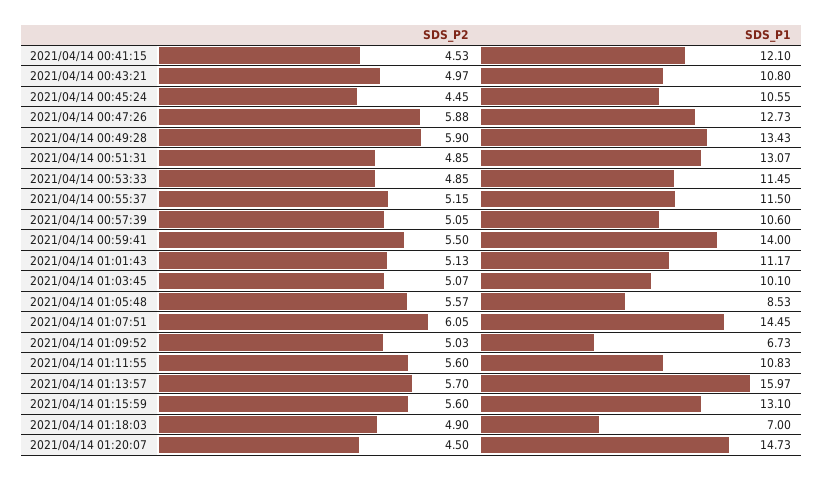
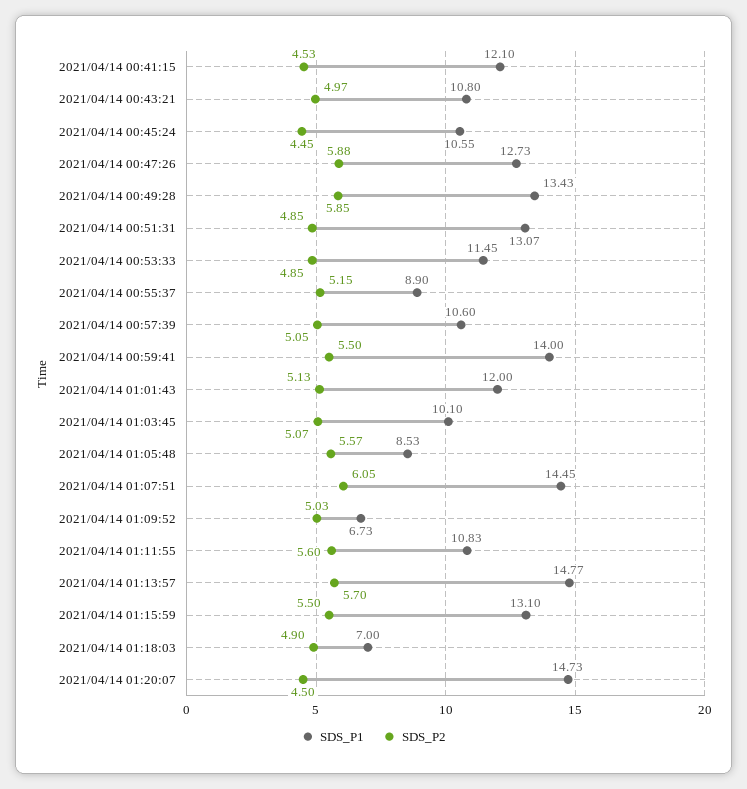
  {
    "SDS_P2": {
      "2021/04/14 00:41:15": 4.53,
      "2021/04/14 00:43:21": 4.97,
      "2021/04/14 00:45:24": 4.45,
      "2021/04/14 00:47:26": 5.88,
-     "2021/04/14 00:49:28": 5.9,
+     "2021/04/14 00:49:28": 5.85,
      "2021/04/14 00:51:31": 4.85,
      "2021/04/14 00:53:33": 4.85,
      "2021/04/14 00:55:37": 5.15,
      "2021/04/14 00:57:39": 5.05,
      "2021/04/14 00:59:41": 5.5,
      "2021/04/14 01:01:43": 5.13,
      "2021/04/14 01:03:45": 5.07,
      "2021/04/14 01:05:48": 5.57,
      "2021/04/14 01:07:51": 6.05,
      "2021/04/14 01:09:52": 5.03,
      "2021/04/14 01:11:55": 5.6,
      "2021/04/14 01:13:57": 5.7,
-     "2021/04/14 01:15:59": 5.6,
+     "2021/04/14 01:15:59": 5.5,
      "2021/04/14 01:18:03": 4.9,
      "2021/04/14 01:20:07": 4.5
    },
    "SDS_P1": {
      "2021/04/14 00:41:15": 12.1,
      "2021/04/14 00:43:21": 10.8,
      "2021/04/14 00:45:24": 10.55,
      "2021/04/14 00:47:26": 12.73,
      "2021/04/14 00:49:28": 13.43,
      "2021/04/14 00:51:31": 13.07,
      "2021/04/14 00:53:33": 11.45,
-     "2021/04/14 00:55:37": 11.5,
+     "2021/04/14 00:55:37": 8.9,
      "2021/04/14 00:57:39": 10.6,
      "2021/04/14 00:59:41": 14,
-     "2021/04/14 01:01:43": 11.17,
+     "2021/04/14 01:01:43": 12,
      "2021/04/14 01:03:45": 10.1,
      "2021/04/14 01:05:48": 8.53,
      "2021/04/14 01:07:51": 14.45,
      "2021/04/14 01:09:52": 6.73,
      "2021/04/14 01:11:55": 10.83,
-     "2021/04/14 01:13:57": 15.97,
+     "2021/04/14 01:13:57": 14.77,
      "2021/04/14 01:15:59": 13.1,
      "2021/04/14 01:18:03": 7,
      "2021/04/14 01:20:07": 14.73
    }
  }

